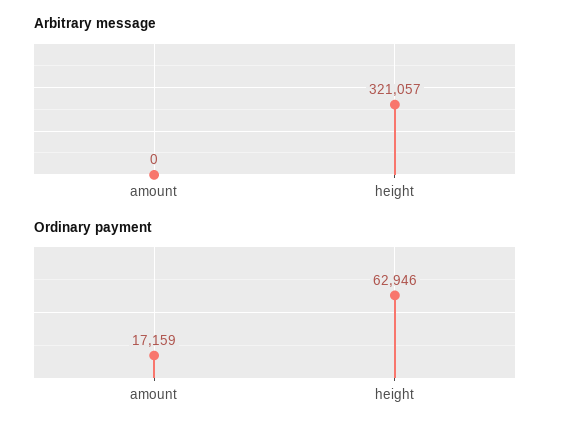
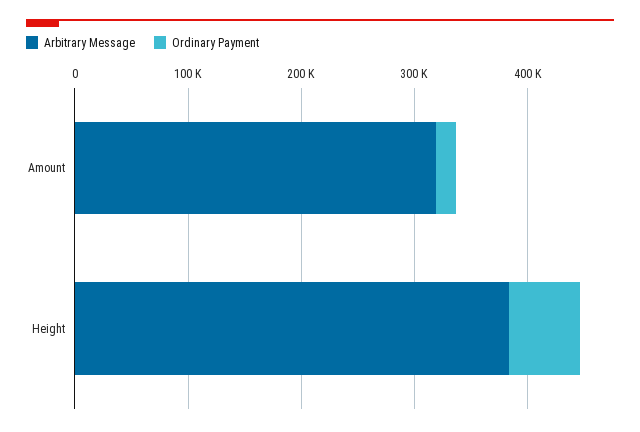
  {
    "Arbitrary message": {
-     "amount": 0,
+     "amount": 320000,
-     "height": 321057
+     "height": 380000
    },
    "Ordinary payment": {
      "amount": 17159,
      "height": 62946
    }
  }

